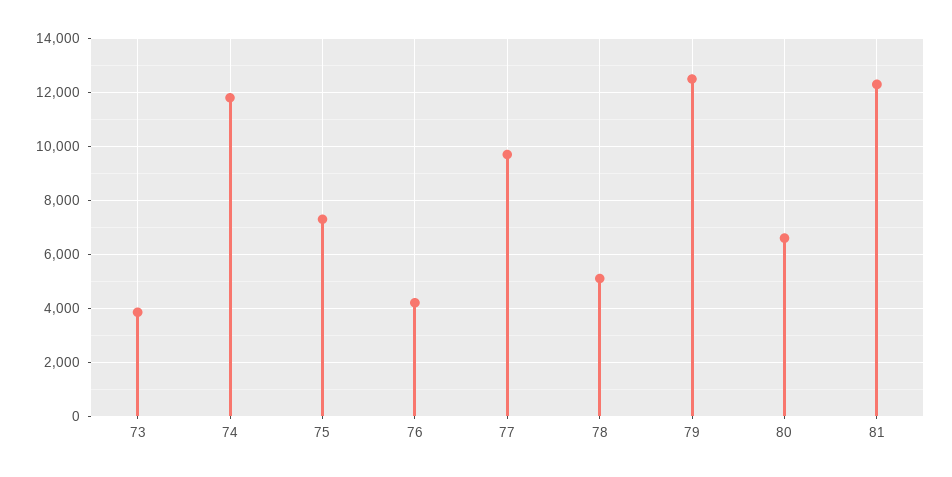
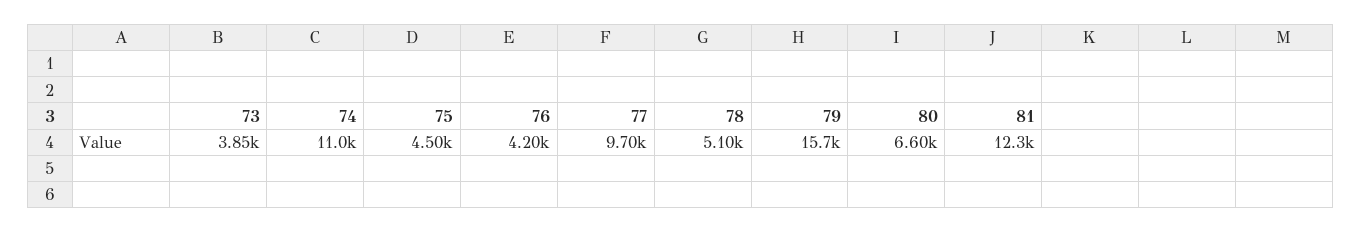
  {
    "73": 3850,
-   "74": 11750,
+   "74": 11000,
-   "75": 7250,
+   "75": 4500,
    "76": 4200,
    "77": 9700,
    "78": 5100,
-   "79": 12500,
+   "79": 15700,
    "80": 6600,
    "81": 12300
  }

